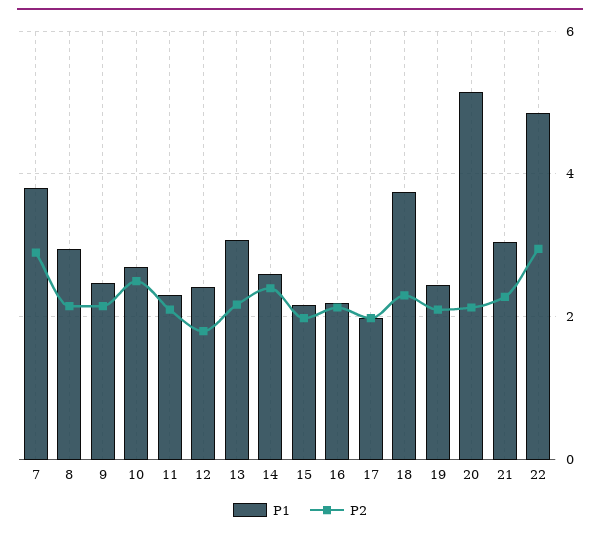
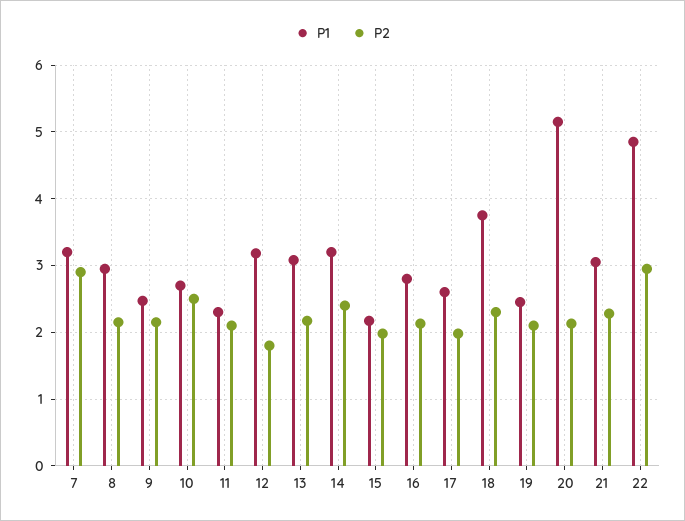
  {
    "P1": {
-     "7": 3.8,
+     "7": 3.2,
      "8": 3,
      "9": 2.5,
      "10": 2.7,
      "11": 2.3,
-     "12": 2.4,
+     "12": 3.2,
      "13": 3.1,
-     "14": 2.6,
+     "14": 3.2,
      "15": 2.2,
-     "16": 2.2,
+     "16": 2.8,
-     "17": 2,
+     "17": 2.6,
      "18": 3.8,
      "19": 2.5,
      "20": 5.2,
      "21": 3.1,
      "22": 4.9
    },
    "P2": {
      "7": 2.9,
      "8": 2.2,
      "9": 2.2,
      "10": 2.5,
      "11": 2.1,
      "12": 1.8,
      "13": 2.2,
      "14": 2.4,
      "15": 2,
      "16": 2.1,
      "17": 2,
      "18": 2.3,
      "19": 2.1,
      "20": 2.1,
      "21": 2.3,
      "22": 3
    }
  }

